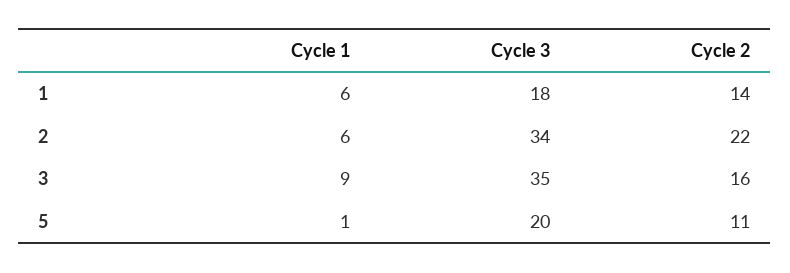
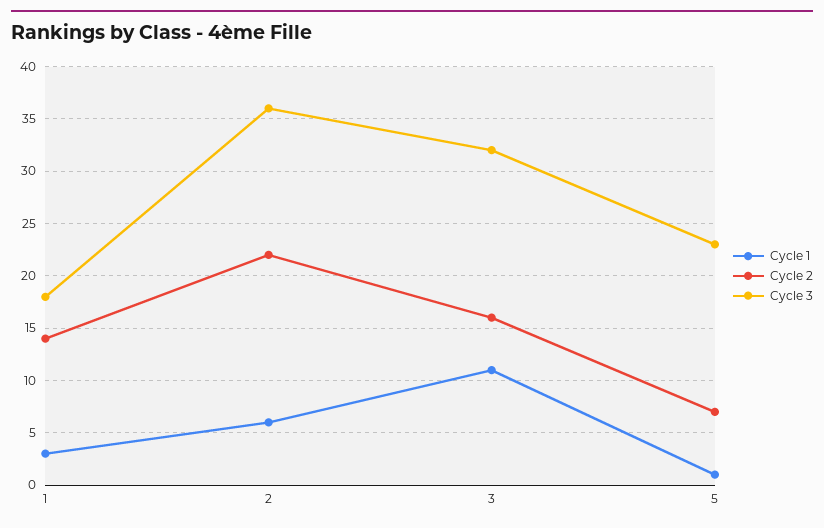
  {
    "Cycle 1": {
-     "1": 6,
+     "1": 3,
      "2": 6,
-     "3": 9,
+     "3": 11,
      "5": 1
    },
    "Cycle 3": {
      "1": 18,
-     "2": 34,
+     "2": 36,
-     "3": 35,
+     "3": 32,
-     "5": 20
+     "5": 23
    },
    "Cycle 2": {
      "1": 14,
      "2": 22,
      "3": 16,
-     "5": 11
+     "5": 7
    }
  }

